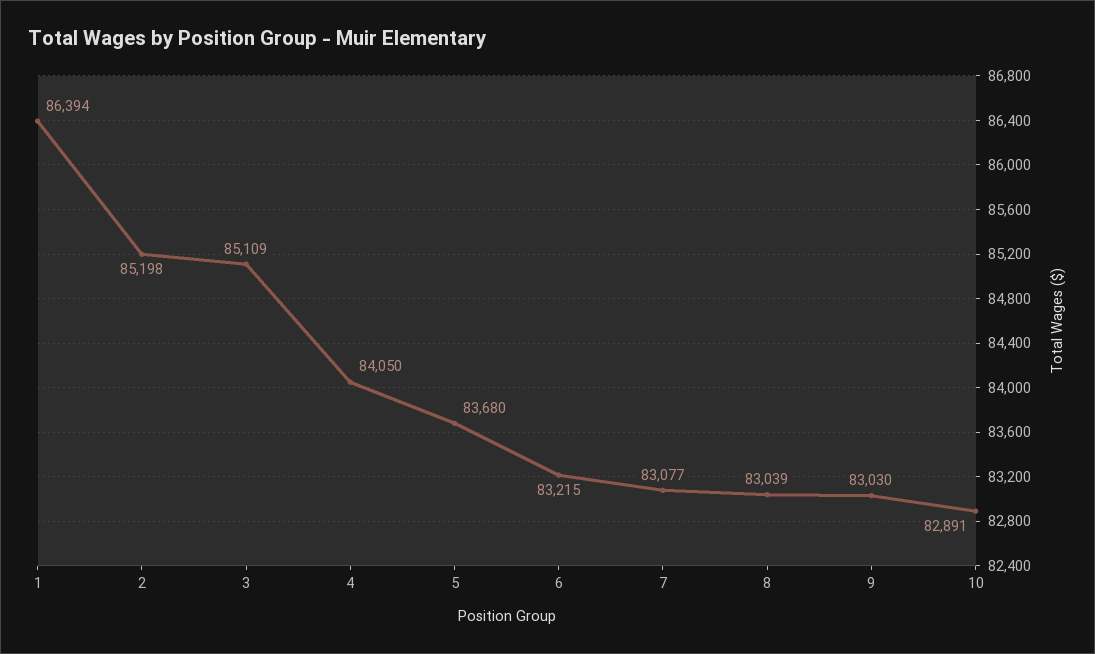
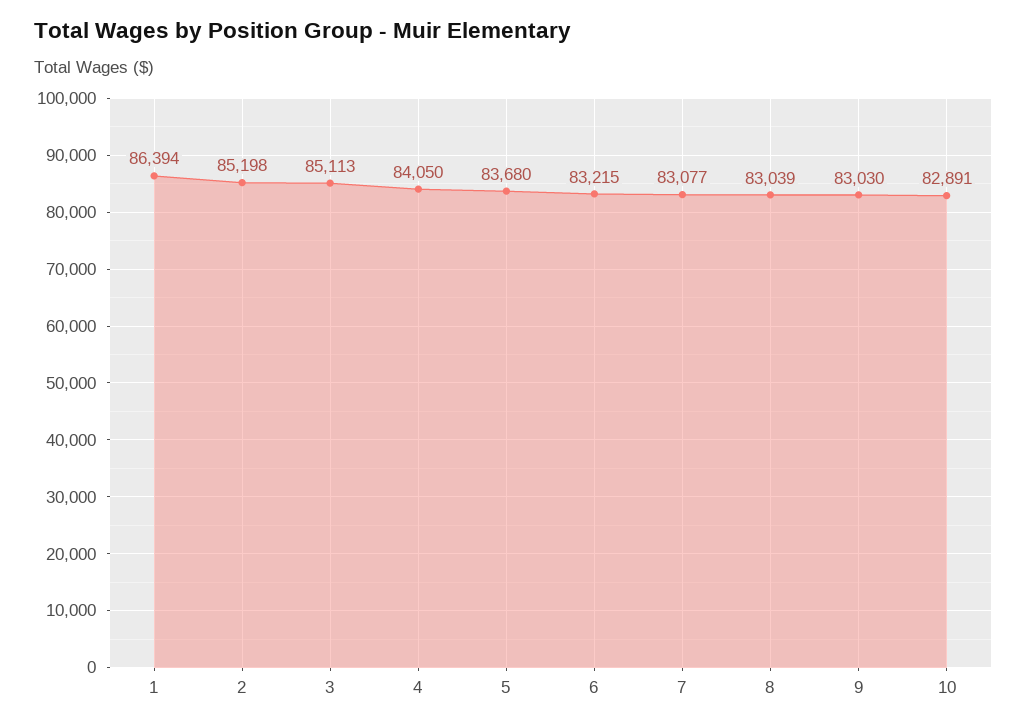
  {
    "1": 86394,
    "2": 85198,
-   "3": 85109,
+   "3": 85113,
    "4": 84050,
    "5": 83680,
    "6": 83215,
    "7": 83077,
    "8": 83039,
    "9": 83030,
    "10": 82891
  }

